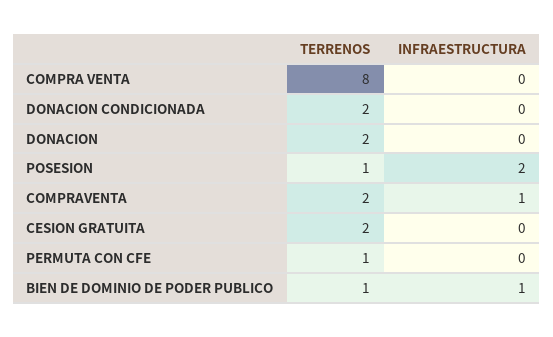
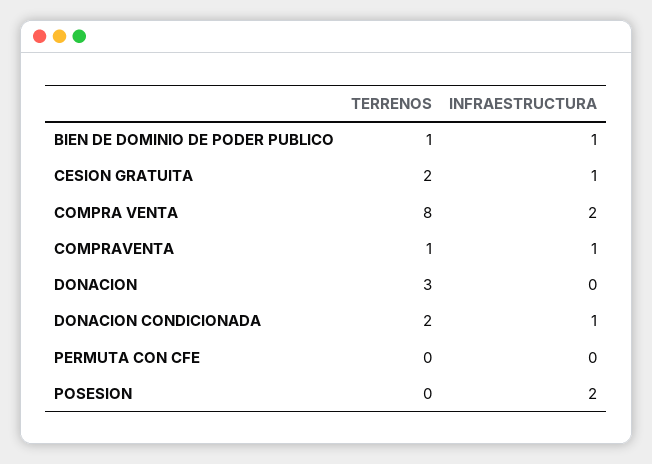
  {
    "TERRENOS": {
      "COMPRA VENTA": 8,
      "DONACION CONDICIONADA": 2,
-     "DONACION": 2,
+     "DONACION": 3,
-     "POSESION": 1,
+     "POSESION": 0,
-     "COMPRAVENTA": 2,
+     "COMPRAVENTA": 1,
      "CESION GRATUITA": 2,
-     "PERMUTA CON CFE": 1,
+     "PERMUTA CON CFE": 0,
      "BIEN DE DOMINIO DE PODER PUBLICO": 1
    },
    "INFRAESTRUCTURA": {
-     "COMPRA VENTA": 0,
+     "COMPRA VENTA": 2,
-     "DONACION CONDICIONADA": 0,
+     "DONACION CONDICIONADA": 1,
      "DONACION": 0,
      "POSESION": 2,
      "COMPRAVENTA": 1,
-     "CESION GRATUITA": 0,
+     "CESION GRATUITA": 1,
      "PERMUTA CON CFE": 0,
      "BIEN DE DOMINIO DE PODER PUBLICO": 1
    }
  }

